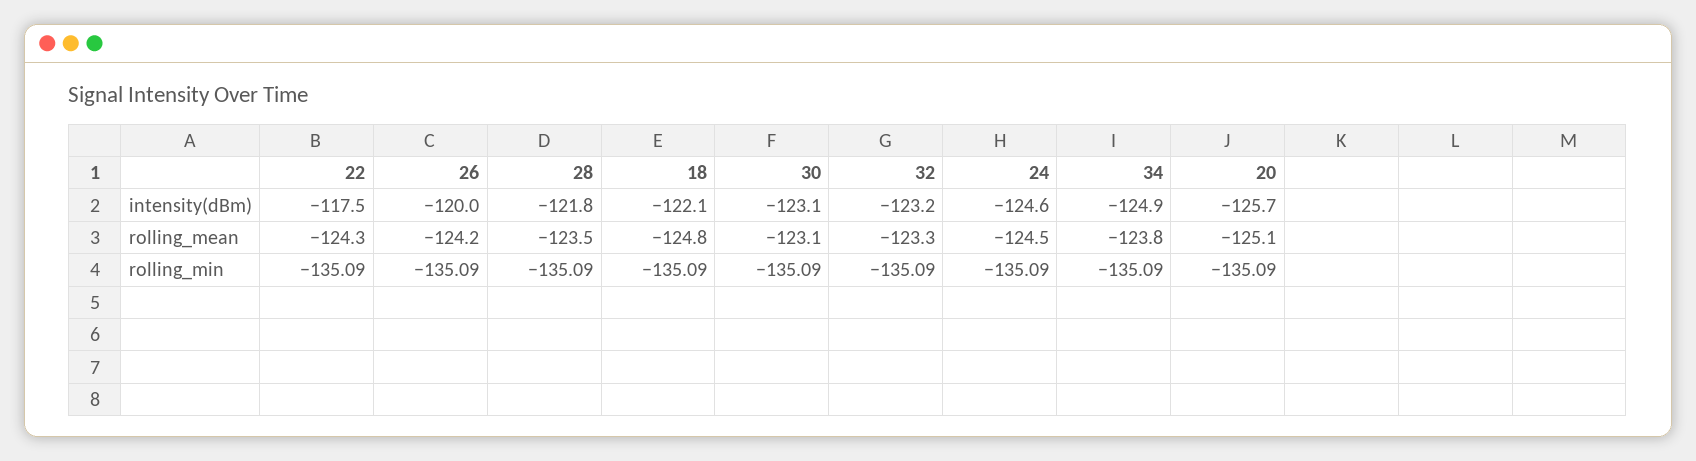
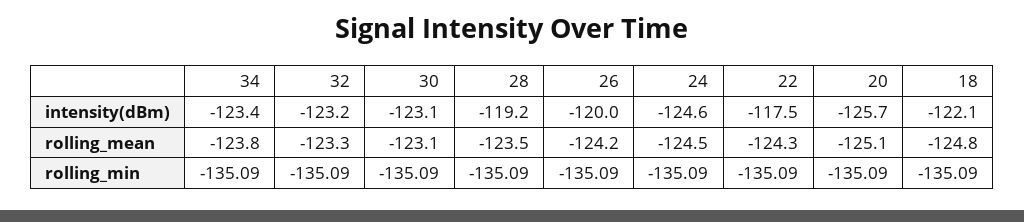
  {
    "22": {
      "intensity(dBm)": -117.5,
      "rolling_mean": -124.3,
      "rolling_min": -135.09
    },
    "26": {
      "intensity(dBm)": -120,
      "rolling_mean": -124.2,
      "rolling_min": -135.09
    },
    "28": {
-     "intensity(dBm)": -121.8,
+     "intensity(dBm)": -119.2,
      "rolling_mean": -123.5,
      "rolling_min": -135.09
    },
    "18": {
      "intensity(dBm)": -122.1,
      "rolling_mean": -124.8,
      "rolling_min": -135.09
    },
    "30": {
      "intensity(dBm)": -123.1,
      "rolling_mean": -123.1,
      "rolling_min": -135.09
    },
    "32": {
      "intensity(dBm)": -123.2,
      "rolling_mean": -123.3,
      "rolling_min": -135.09
    },
    "24": {
      "intensity(dBm)": -124.6,
      "rolling_mean": -124.5,
      "rolling_min": -135.09
    },
    "34": {
-     "intensity(dBm)": -124.9,
+     "intensity(dBm)": -123.4,
      "rolling_mean": -123.8,
      "rolling_min": -135.09
    },
    "20": {
      "intensity(dBm)": -125.7,
      "rolling_mean": -125.1,
      "rolling_min": -135.09
    }
  }

